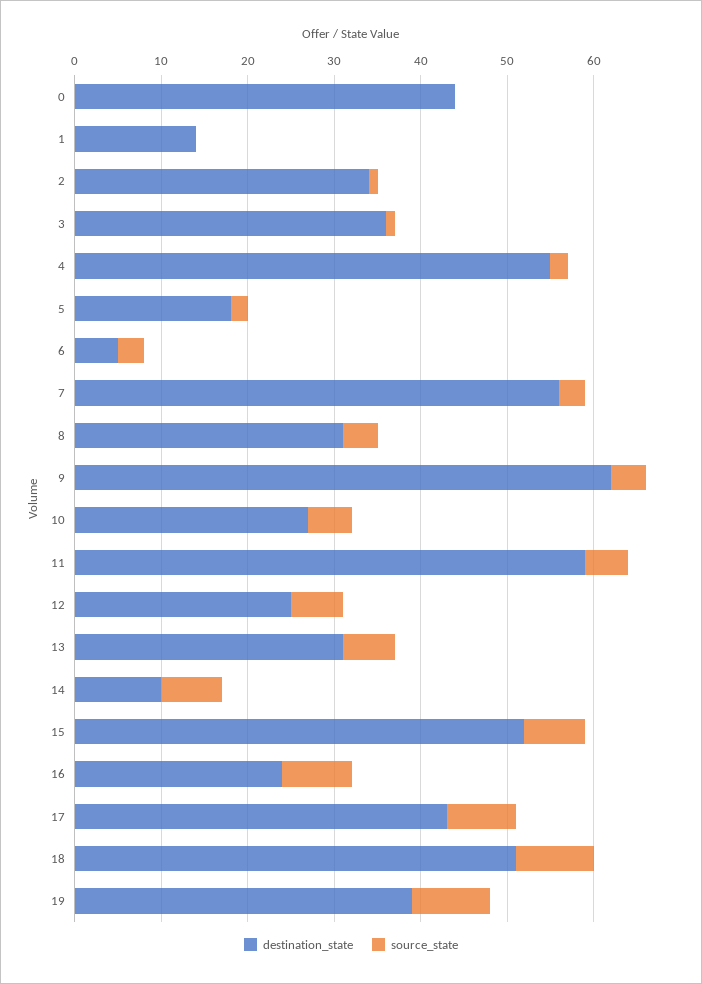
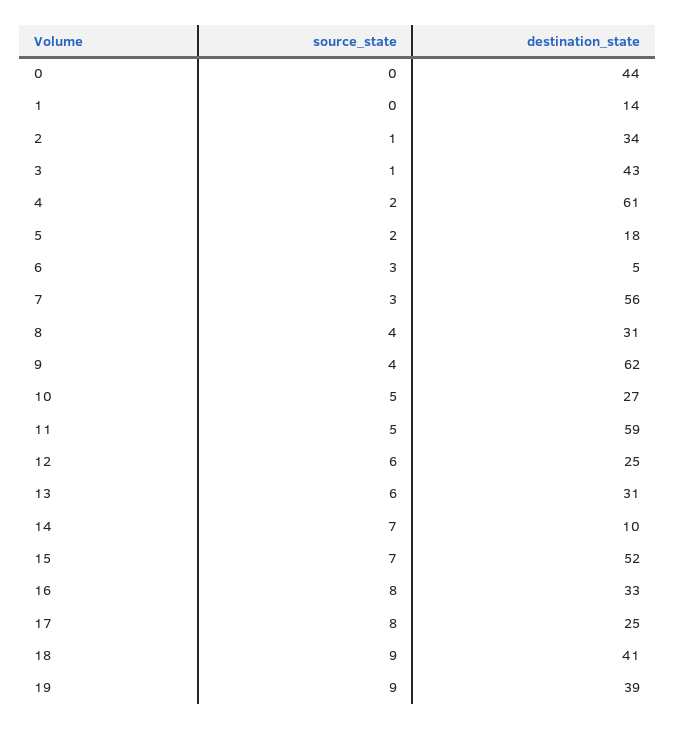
  {
    "destination_state": {
      "0": 44,
      "1": 14,
      "2": 34,
-     "3": 36,
+     "3": 43,
-     "4": 55,
+     "4": 61,
      "5": 18,
      "6": 5,
      "7": 56,
      "8": 31,
      "9": 62,
      "10": 27,
      "11": 59,
      "12": 25,
      "13": 31,
      "14": 10,
      "15": 52,
-     "16": 24,
+     "16": 33,
-     "17": 43,
+     "17": 25,
-     "18": 51,
+     "18": 41,
      "19": 39
    },
    "source_state": {
      "0": 0,
      "1": 0,
      "2": 1,
      "3": 1,
      "4": 2,
      "5": 2,
      "6": 3,
      "7": 3,
      "8": 4,
      "9": 4,
      "10": 5,
      "11": 5,
      "12": 6,
      "13": 6,
      "14": 7,
      "15": 7,
      "16": 8,
      "17": 8,
      "18": 9,
      "19": 9
    }
  }

